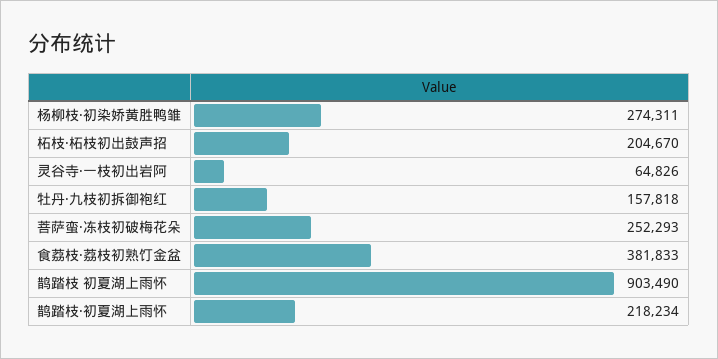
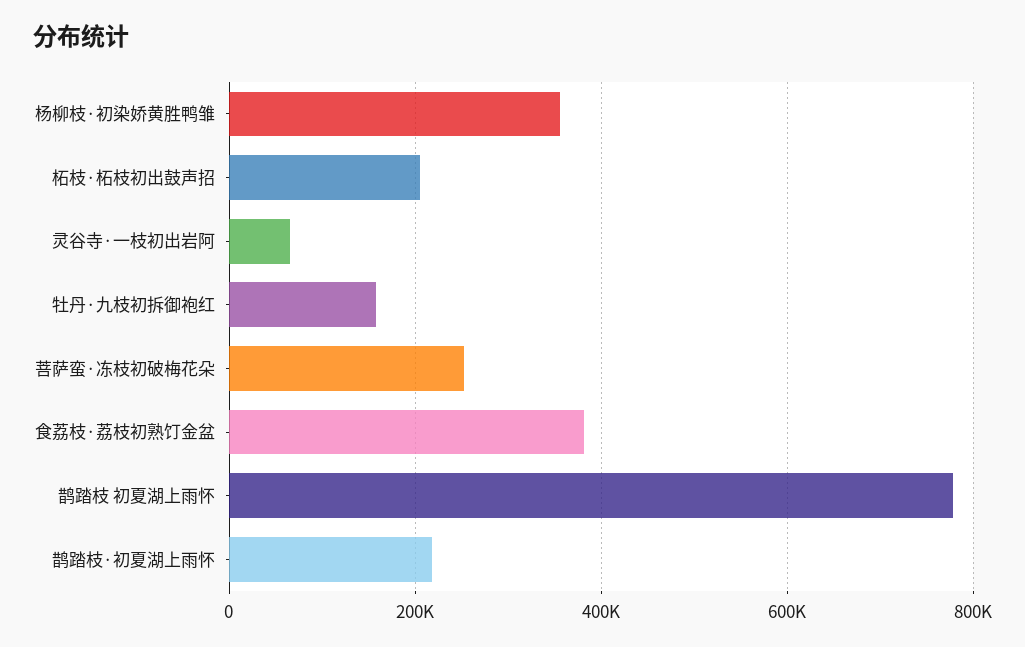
  {
-   "杨柳枝·初染娇黄胜鸭雏": 274311,
+   "杨柳枝·初染娇黄胜鸭雏": 360000,
    "柘枝·柘枝初出鼓声招": 204670,
    "灵谷寺·一枝初出岩阿": 64826,
    "牡丹·九枝初拆御袍红": 157818,
    "菩萨蛮·冻枝初破梅花朵": 252293,
    "食荔枝·荔枝初熟饤金盆": 381833,
-   "鹊踏枝 初夏湖上雨怀": 903490,
+   "鹊踏枝 初夏湖上雨怀": 780000,
    "鹊踏枝·初夏湖上雨怀": 218234
  }

